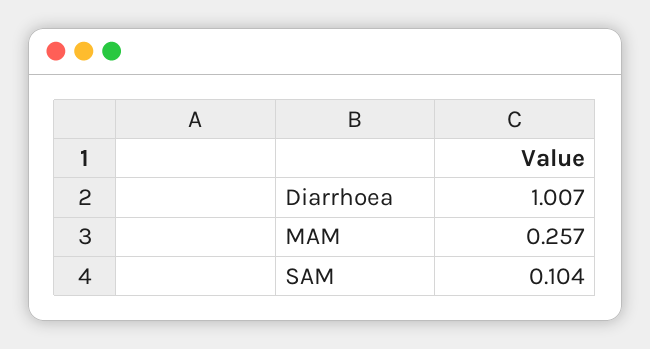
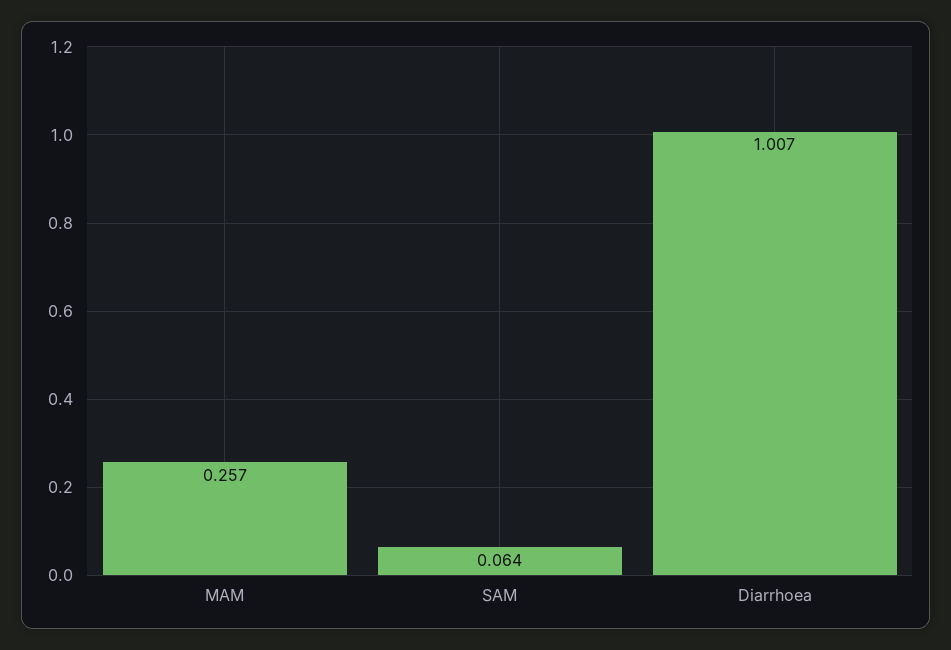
  {
    "Diarrhoea": 1.007,
    "MAM": 0.257,
-   "SAM": 0.104
+   "SAM": 0.064
  }

